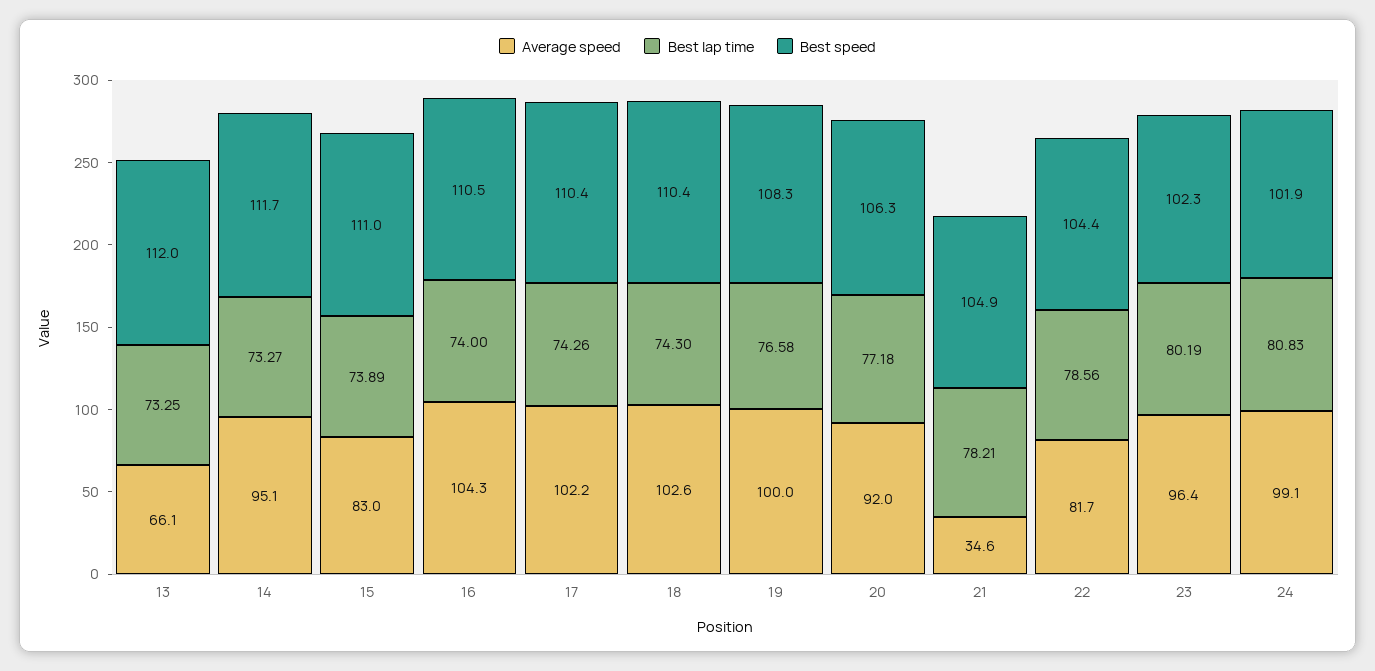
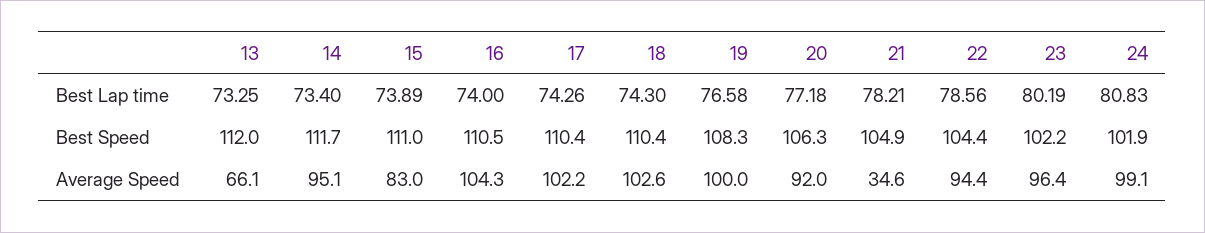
  {
    "Average speed": {
      "13": 66.1,
      "14": 95.1,
      "15": 83,
      "16": 104.3,
      "17": 102.2,
      "18": 102.6,
      "19": 100,
      "20": 92,
      "21": 34.6,
-     "22": 81.7,
+     "22": 94.4,
      "23": 96.4,
      "24": 99.1
    },
    "Best lap time": {
      "13": 73.25,
-     "14": 73.27,
+     "14": 73.4,
      "15": 73.89,
      "16": 74,
      "17": 74.26,
      "18": 74.3,
      "19": 76.58,
      "20": 77.18,
      "21": 78.21,
      "22": 78.56,
      "23": 80.19,
      "24": 80.83
    },
    "Best speed": {
      "13": 112,
      "14": 111.7,
      "15": 111,
      "16": 110.5,
      "17": 110.4,
      "18": 110.4,
      "19": 108.3,
      "20": 106.3,
      "21": 104.9,
      "22": 104.4,
-     "23": 102.3,
+     "23": 102.2,
      "24": 101.9
    }
  }

